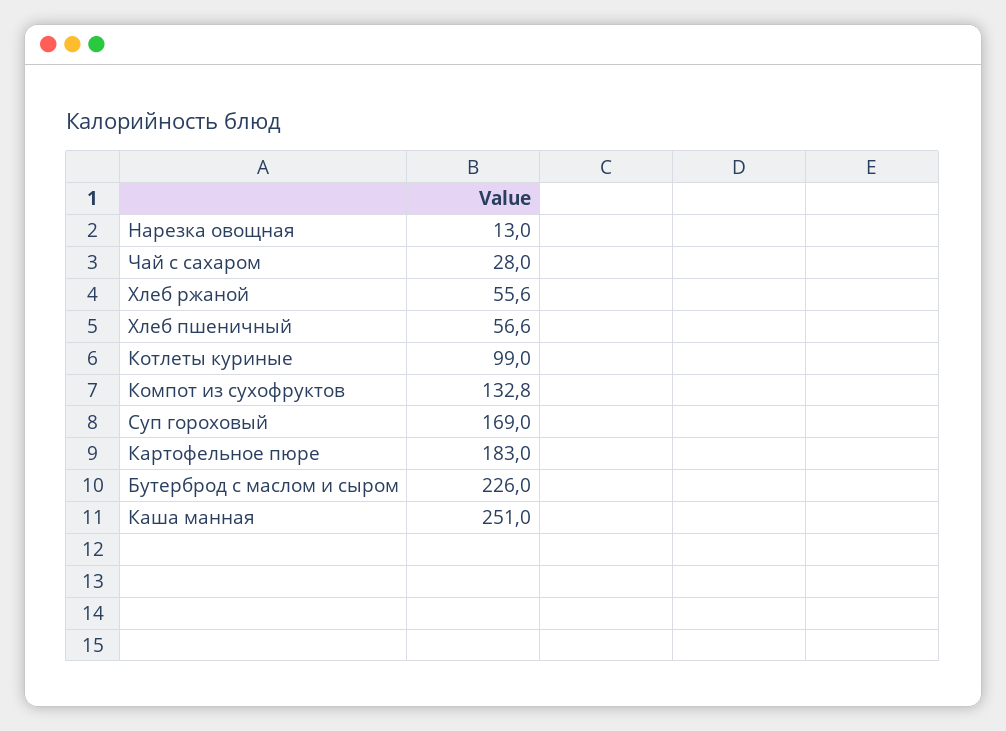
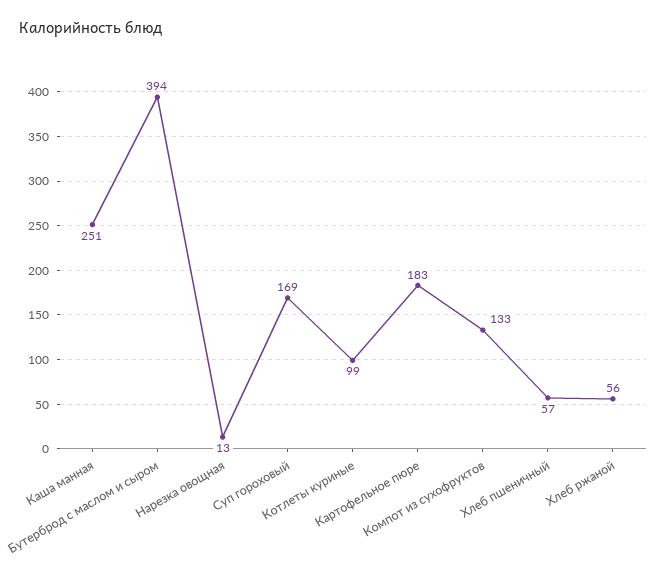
  {
    "Нарезка овощная": 13,
-   "Чай с сахаром": 28,
    "Хлеб ржаной": 55.6,
    "Хлеб пшеничный": 56.6,
    "Котлеты куриные": 99,
    "Компот из сухофруктов": 132.8,
    "Суп гороховый": 169,
    "Картофельное пюре": 183,
-   "Бутерброд с маслом и сыром": 226,
+   "Бутерброд с маслом и сыром": 394,
    "Каша манная": 251
  }

